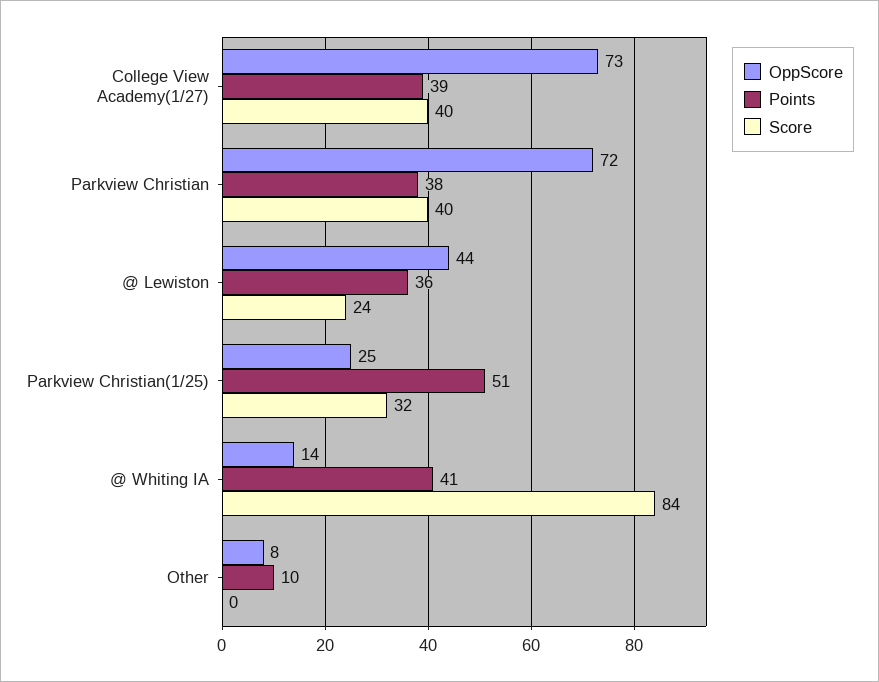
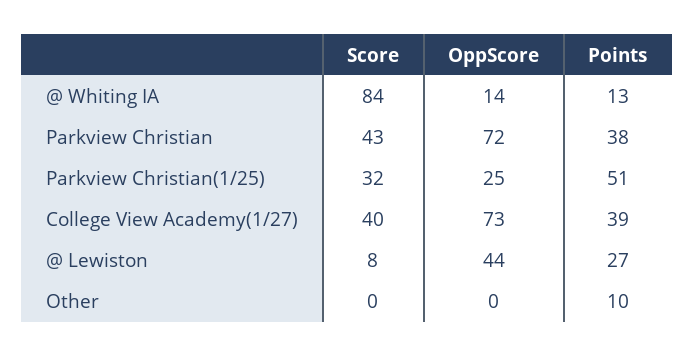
  {
    "OppScore": {
      "College View Academy(1/27)": 73,
      "Parkview Christian": 72,
      "@ Lewiston": 44,
      "Parkview Christian(1/25)": 25,
      "@ Whiting IA": 14,
-     "Other": 8
+     "Other": 0
    },
    "Points": {
      "College View Academy(1/27)": 39,
      "Parkview Christian": 38,
-     "@ Lewiston": 36,
+     "@ Lewiston": 27,
      "Parkview Christian(1/25)": 51,
-     "@ Whiting IA": 41,
+     "@ Whiting IA": 13,
      "Other": 10
    },
    "Score": {
      "College View Academy(1/27)": 40,
-     "Parkview Christian": 40,
+     "Parkview Christian": 43,
-     "@ Lewiston": 24,
+     "@ Lewiston": 8,
      "Parkview Christian(1/25)": 32,
      "@ Whiting IA": 84,
      "Other": 0
    }
  }

